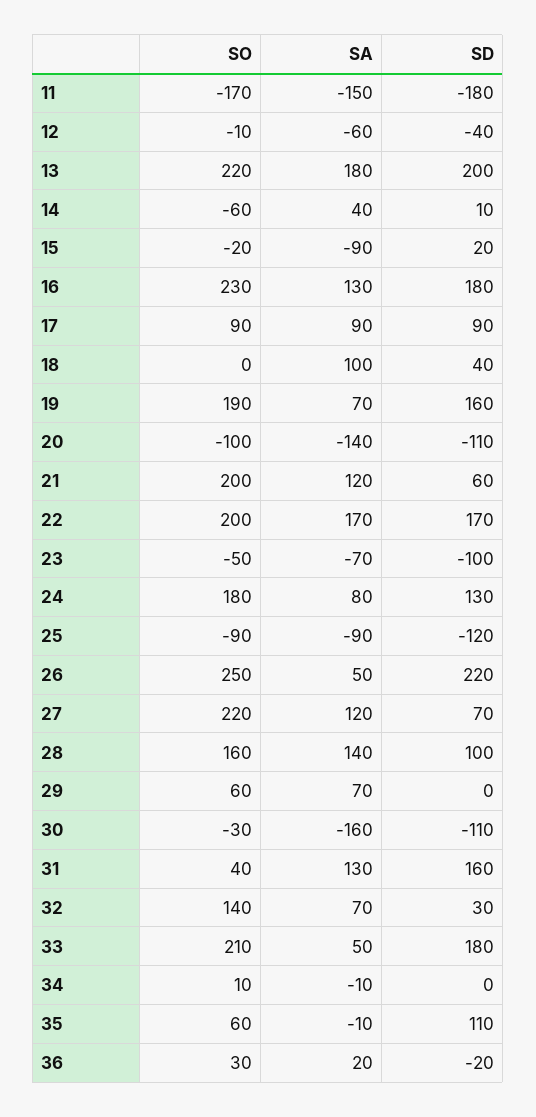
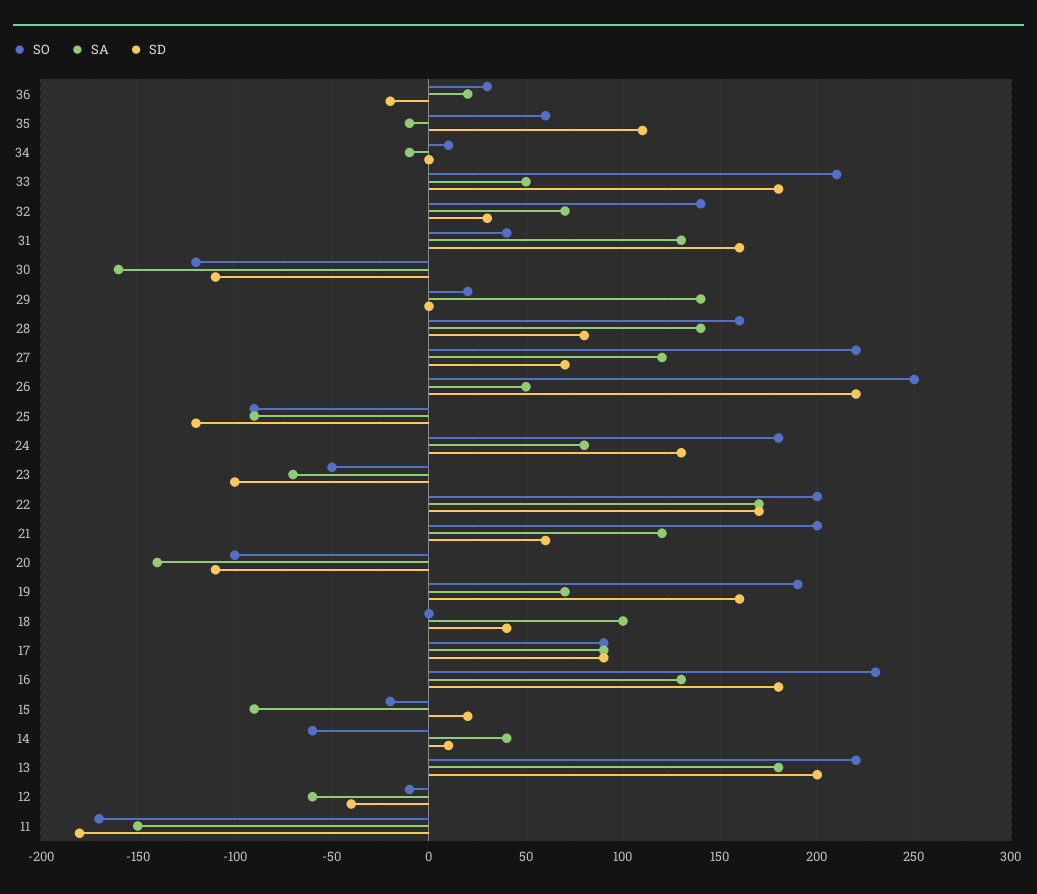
  {
    "SO": {
      "11": -170,
      "12": -10,
      "13": 220,
      "14": -60,
      "15": -20,
      "16": 230,
      "17": 90,
      "18": 0,
      "19": 190,
      "20": -100,
      "21": 200,
      "22": 200,
      "23": -50,
      "24": 180,
      "25": -90,
      "26": 250,
      "27": 220,
      "28": 160,
-     "29": 60,
+     "29": 20,
-     "30": -30,
+     "30": -120,
      "31": 40,
      "32": 140,
      "33": 210,
      "34": 10,
      "35": 60,
      "36": 30
    },
    "SA": {
      "11": -150,
      "12": -60,
      "13": 180,
      "14": 40,
      "15": -90,
      "16": 130,
      "17": 90,
      "18": 100,
      "19": 70,
      "20": -140,
      "21": 120,
      "22": 170,
      "23": -70,
      "24": 80,
      "25": -90,
      "26": 50,
      "27": 120,
      "28": 140,
-     "29": 70,
+     "29": 140,
      "30": -160,
      "31": 130,
      "32": 70,
      "33": 50,
      "34": -10,
      "35": -10,
      "36": 20
    },
    "SD": {
      "11": -180,
      "12": -40,
      "13": 200,
      "14": 10,
      "15": 20,
      "16": 180,
      "17": 90,
      "18": 40,
      "19": 160,
      "20": -110,
      "21": 60,
      "22": 170,
      "23": -100,
      "24": 130,
      "25": -120,
      "26": 220,
      "27": 70,
-     "28": 100,
+     "28": 80,
      "29": 0,
      "30": -110,
      "31": 160,
      "32": 30,
      "33": 180,
      "34": 0,
      "35": 110,
      "36": -20
    }
  }

